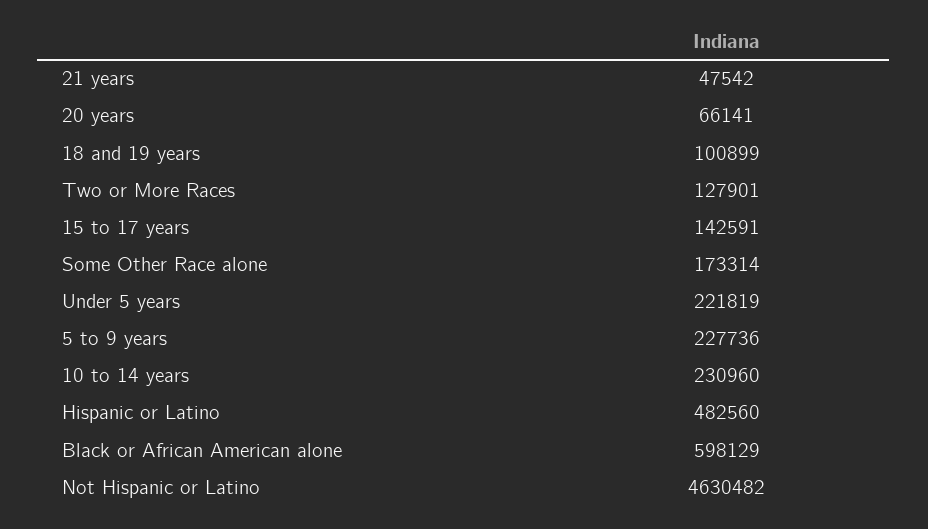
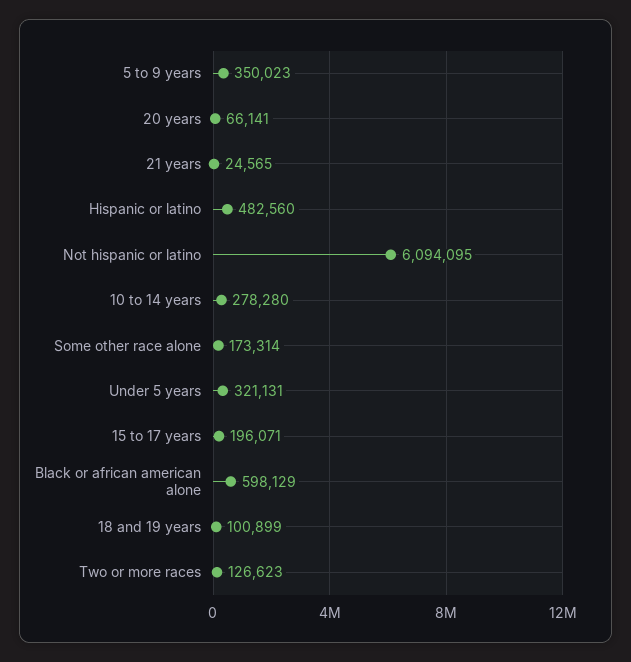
  {
-   "21 years": 47542,
+   "21 years": 24565,
    "20 years": 66141,
    "18 and 19 years": 100899,
-   "Two or More Races": 127901,
+   "Two or More Races": 126623,
-   "15 to 17 years": 142591,
+   "15 to 17 years": 196071,
    "Some Other Race alone": 173314,
-   "Under 5 years": 221819,
+   "Under 5 years": 321131,
-   "5 to 9 years": 227736,
+   "5 to 9 years": 350023,
-   "10 to 14 years": 230960,
+   "10 to 14 years": 278280,
    "Hispanic or Latino": 482560,
    "Black or African American alone": 598129,
-   "Not Hispanic or Latino": 4630482
+   "Not Hispanic or Latino": 6094095
  }

